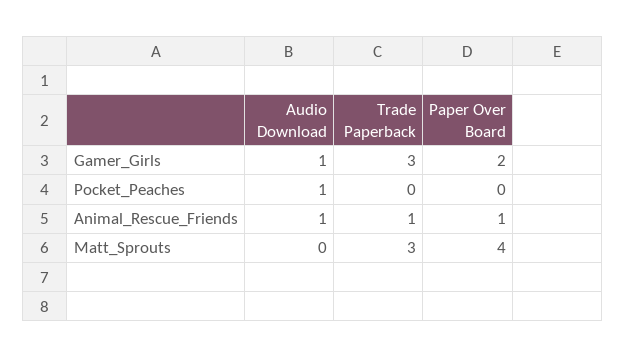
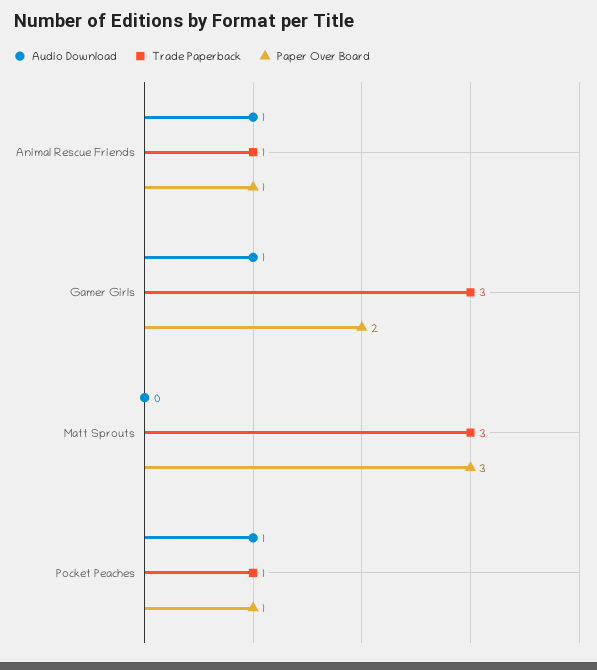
  {
    "Audio Download": {
      "Gamer_Girls": 1,
      "Pocket_Peaches": 1,
      "Animal_Rescue_Friends": 1,
      "Matt_Sprouts": 0
    },
    "Trade Paperback": {
      "Gamer_Girls": 3,
-     "Pocket_Peaches": 0,
+     "Pocket_Peaches": 1,
      "Animal_Rescue_Friends": 1,
      "Matt_Sprouts": 3
    },
    "Paper Over Board": {
      "Gamer_Girls": 2,
-     "Pocket_Peaches": 0,
+     "Pocket_Peaches": 1,
      "Animal_Rescue_Friends": 1,
-     "Matt_Sprouts": 4
+     "Matt_Sprouts": 3
    }
  }

